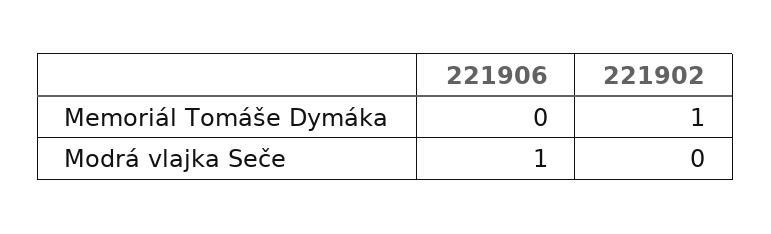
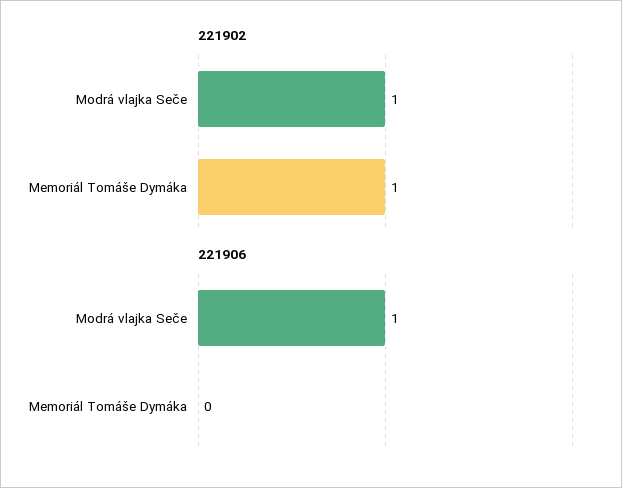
  {
    "221906": {
      "Memoriál Tomáše Dymáka": 0,
      "Modrá vlajka Seče": 1
    },
    "221902": {
      "Memoriál Tomáše Dymáka": 1,
-     "Modrá vlajka Seče": 0
+     "Modrá vlajka Seče": 1
    }
  }

